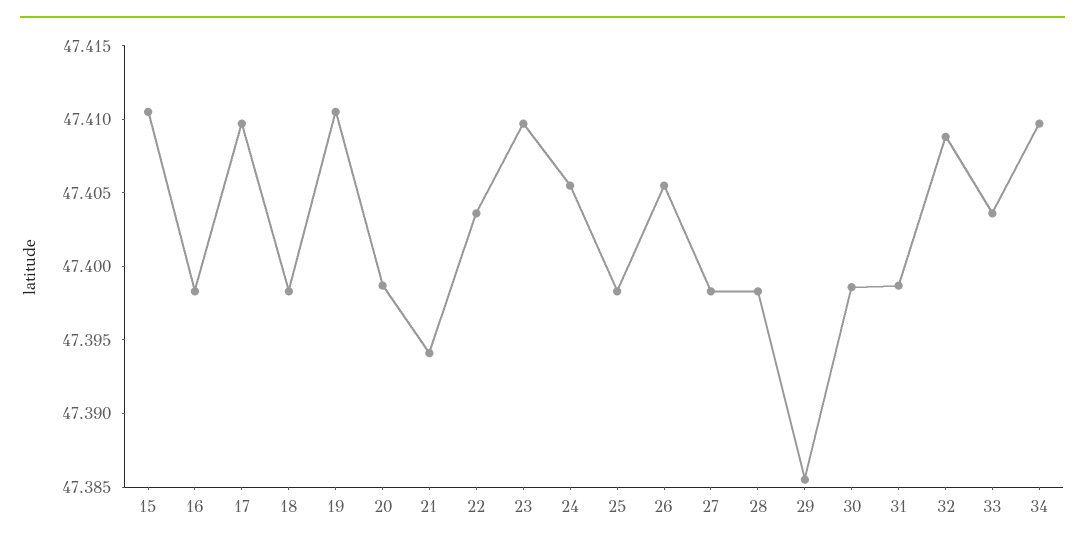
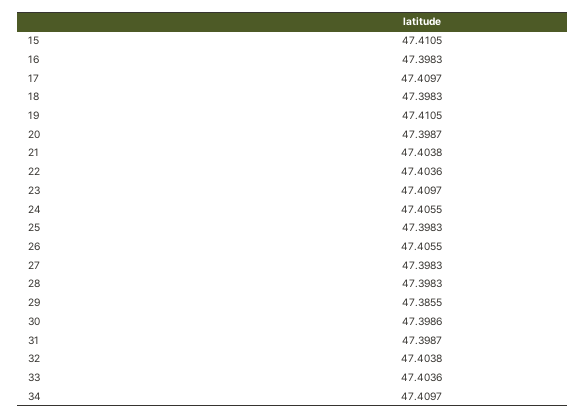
  {
    "15": 47.4105,
    "16": 47.3983,
    "17": 47.4097,
    "18": 47.3983,
    "19": 47.4105,
    "20": 47.3987,
-   "21": 47.394,
+   "21": 47.4038,
    "22": 47.4036,
    "23": 47.4097,
    "24": 47.4055,
    "25": 47.3983,
    "26": 47.4055,
    "27": 47.3983,
    "28": 47.3983,
    "29": 47.3855,
    "30": 47.3986,
    "31": 47.3987,
-   "32": 47.409,
+   "32": 47.4038,
    "33": 47.4036,
    "34": 47.4097
  }

